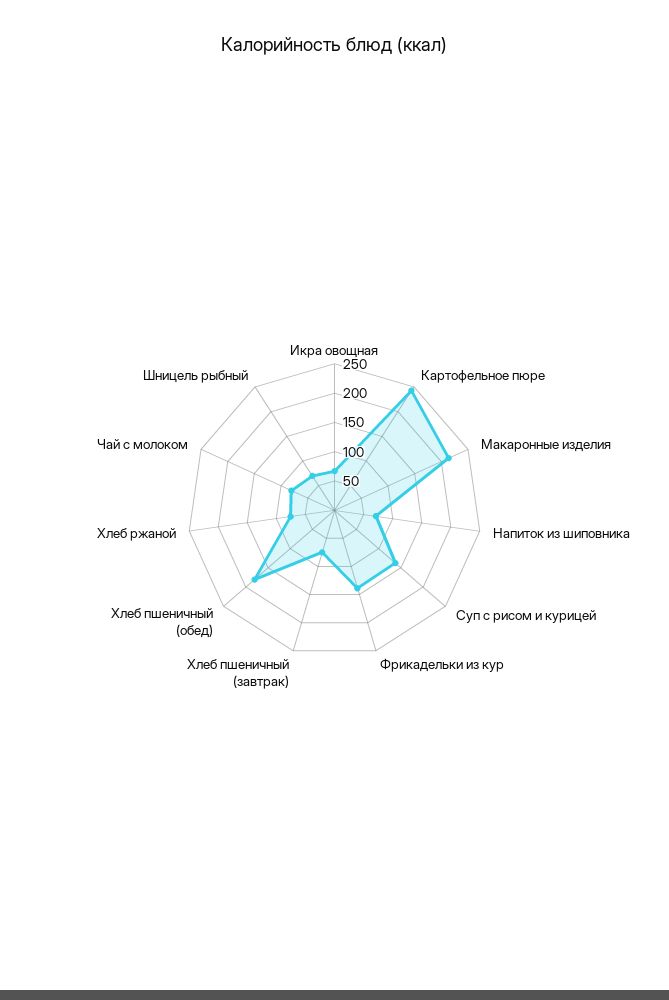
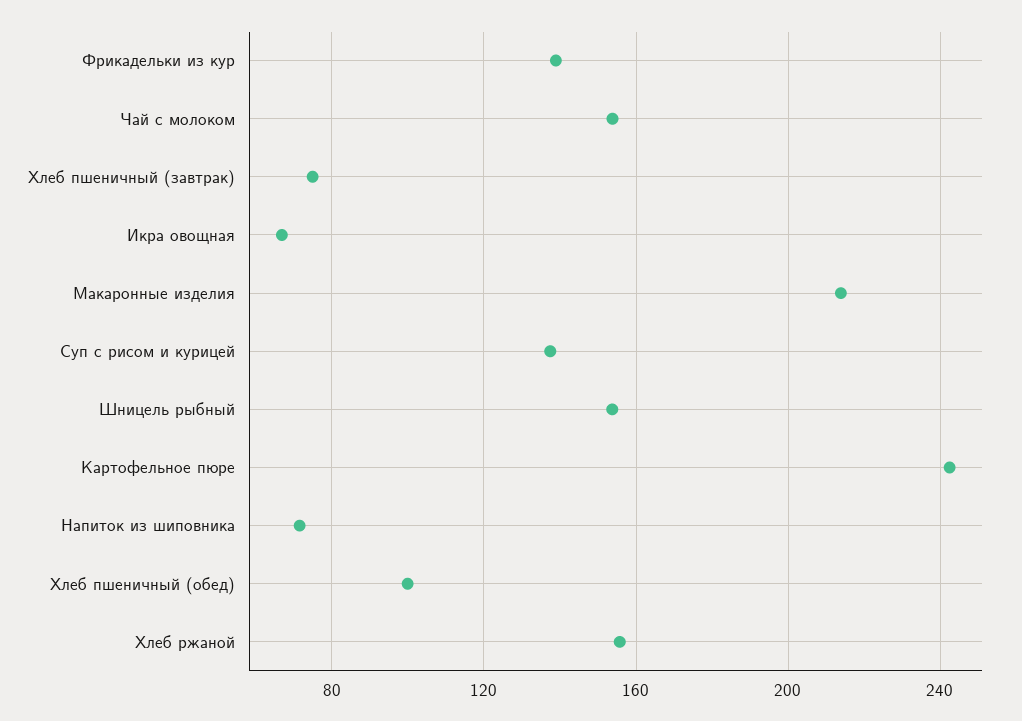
  {
    "Икра овощная": 65,
    "Картофельное пюре": 240,
    "Макаронные изделия": 215,
    "Напиток из шиповника": 70,
    "Суп с рисом и курицей": 135,
    "Фрикадельки из кур": 140,
    "Хлеб пшеничный (завтрак)": 75,
-   "Хлеб пшеничный (обед)": 175,
+   "Хлеб пшеничный (обед)": 100,
-   "Хлеб ржаной": 75,
+   "Хлеб ржаной": 155,
-   "Чай с молоком": 75,
+   "Чай с молоком": 155,
-   "Шницель рыбный": 75
+   "Шницель рыбный": 155
  }

